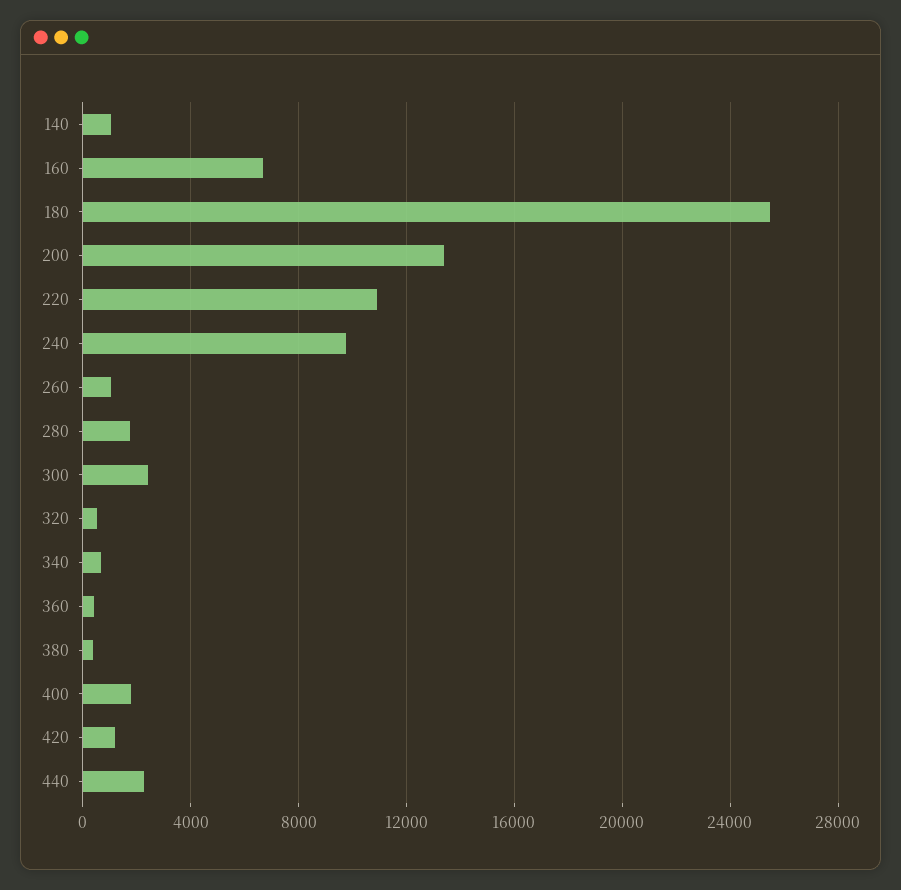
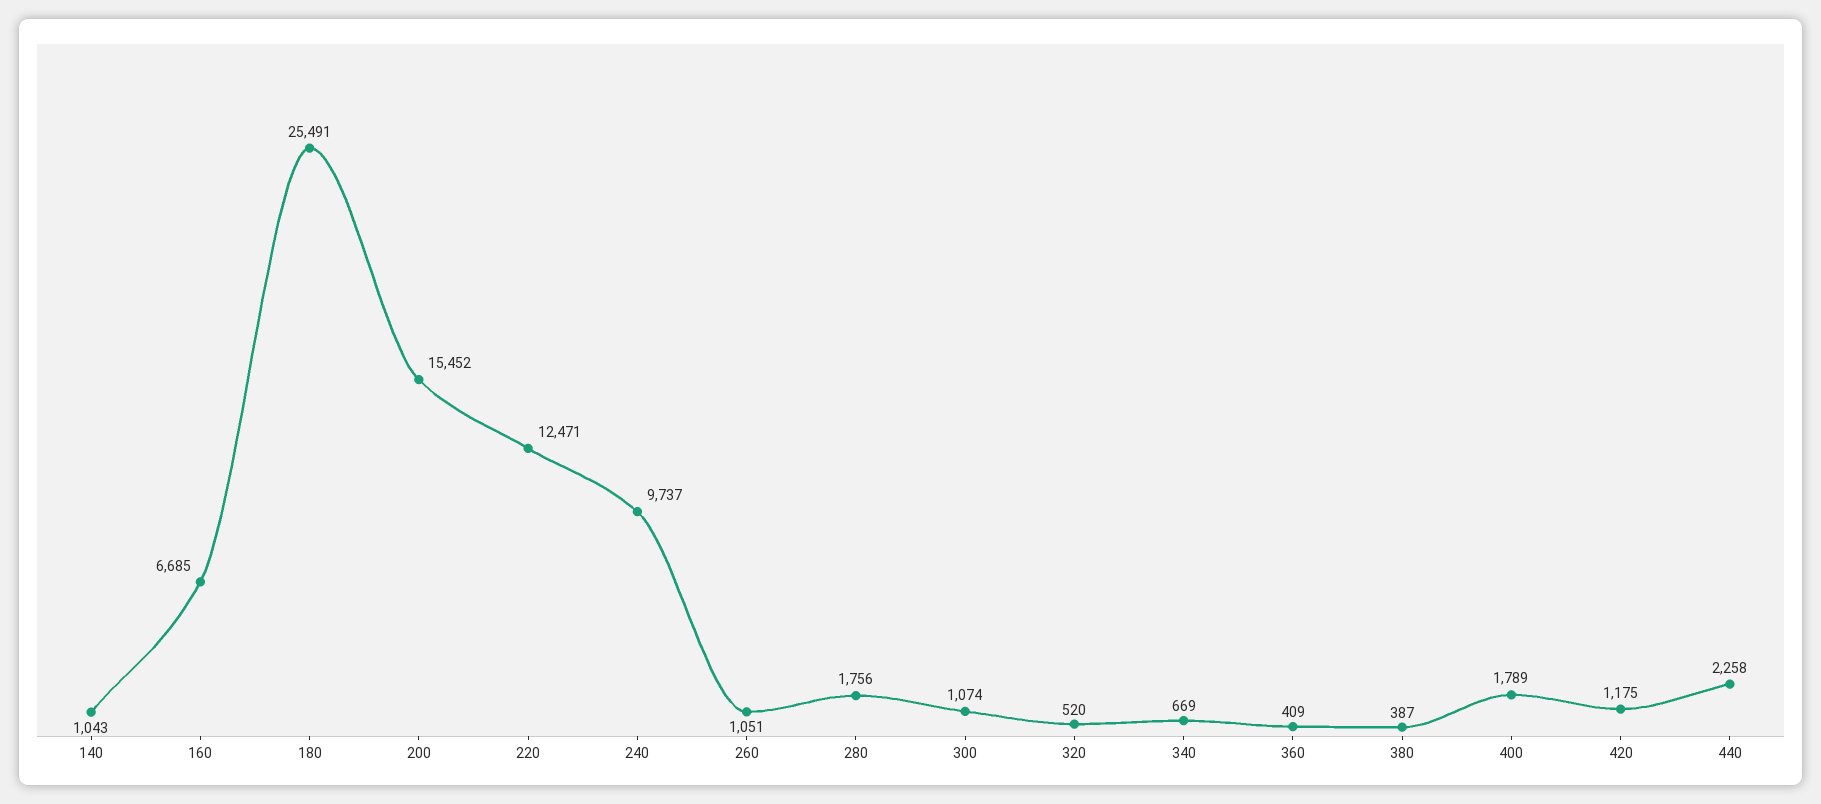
  {
    "140": 1043,
    "160": 6685,
    "180": 25491,
-   "200": 13500,
+   "200": 15452,
-   "220": 11000,
+   "220": 12471,
    "240": 9737,
    "260": 1051,
    "280": 1756,
-   "300": 2500,
+   "300": 1074,
    "320": 520,
    "340": 669,
    "360": 409,
    "380": 387,
    "400": 1789,
    "420": 1175,
    "440": 2258
  }

